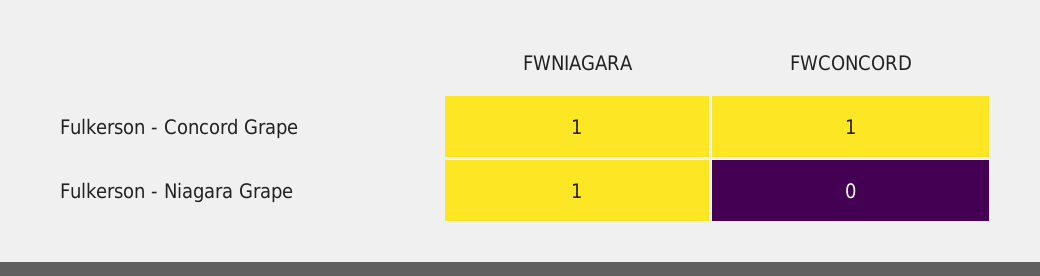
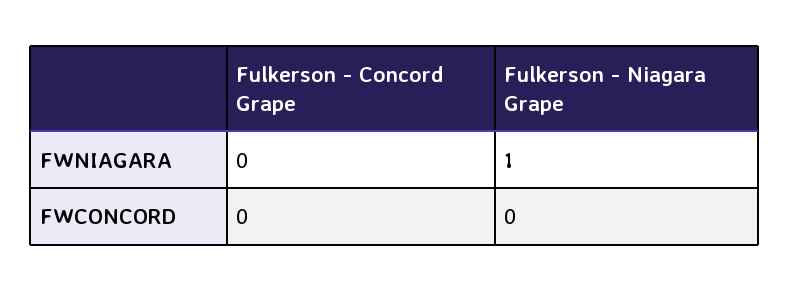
  {
    "FWNIAGARA": {
-     "Fulkerson - Concord Grape": 1,
+     "Fulkerson - Concord Grape": 0,
      "Fulkerson - Niagara Grape": 1
    },
    "FWCONCORD": {
-     "Fulkerson - Concord Grape": 1,
+     "Fulkerson - Concord Grape": 0,
      "Fulkerson - Niagara Grape": 0
    }
  }

